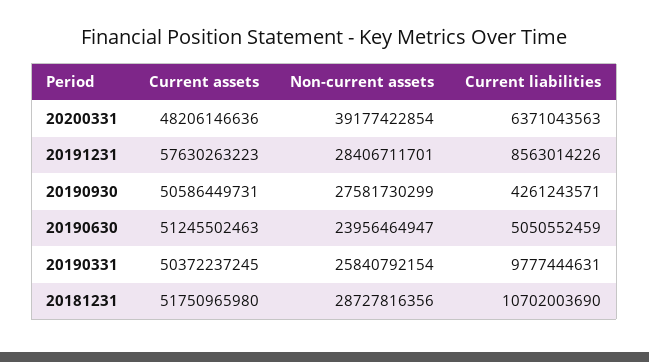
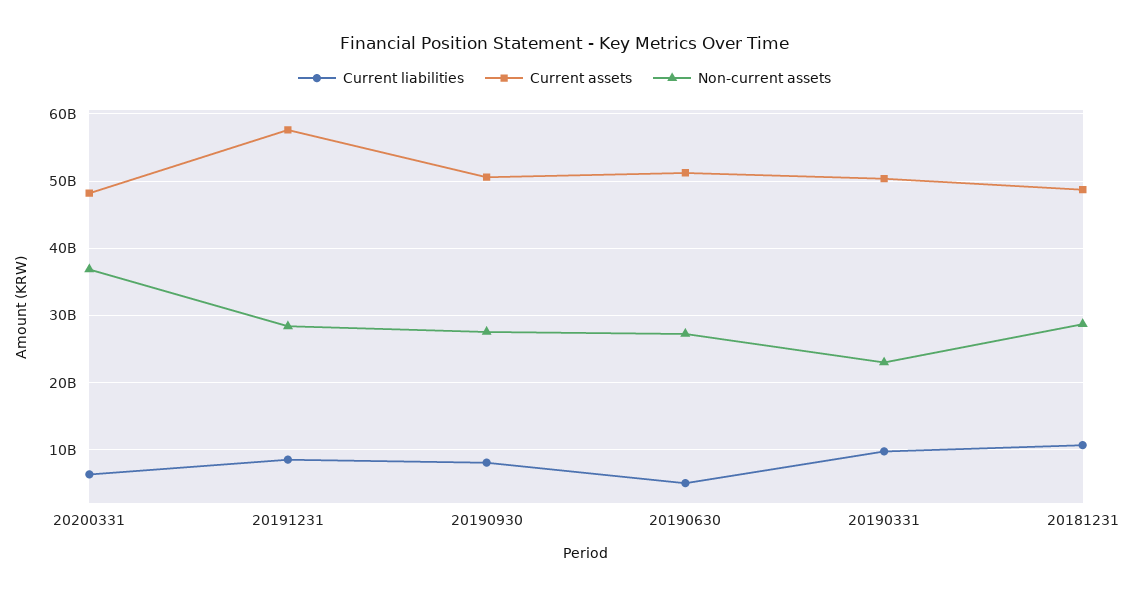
  {
    "Current assets": {
      "20200331": 48206146636,
      "20191231": 57630263223,
      "20190930": 50586449731,
      "20190630": 51245502463,
      "20190331": 50372237245,
-     "20181231": 51750965980
+     "20181231": 49000000000
    },
    "Non-current assets": {
-     "20200331": 39177422854,
+     "20200331": 37000000000,
      "20191231": 28406711701,
      "20190930": 27581730299,
-     "20190630": 23956464947,
+     "20190630": 27000000000,
-     "20190331": 25840792154,
+     "20190331": 23000000000,
      "20181231": 28727816356
    },
    "Current liabilities": {
      "20200331": 6371043563,
      "20191231": 8563014226,
-     "20190930": 4261243571,
+     "20190930": 8000000000,
      "20190630": 5050552459,
      "20190331": 9777444631,
      "20181231": 10702003690
    }
  }

